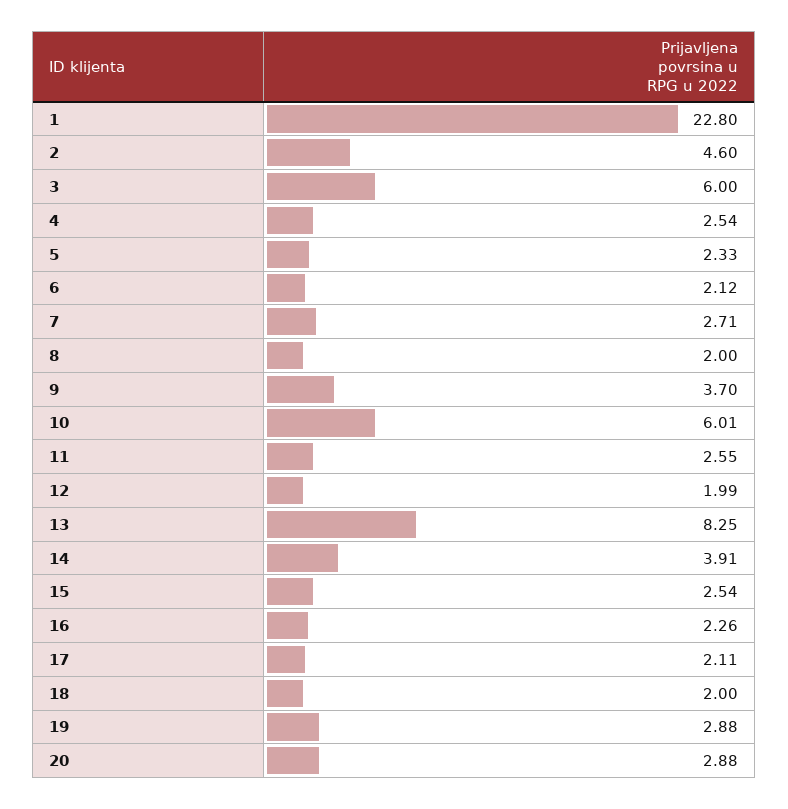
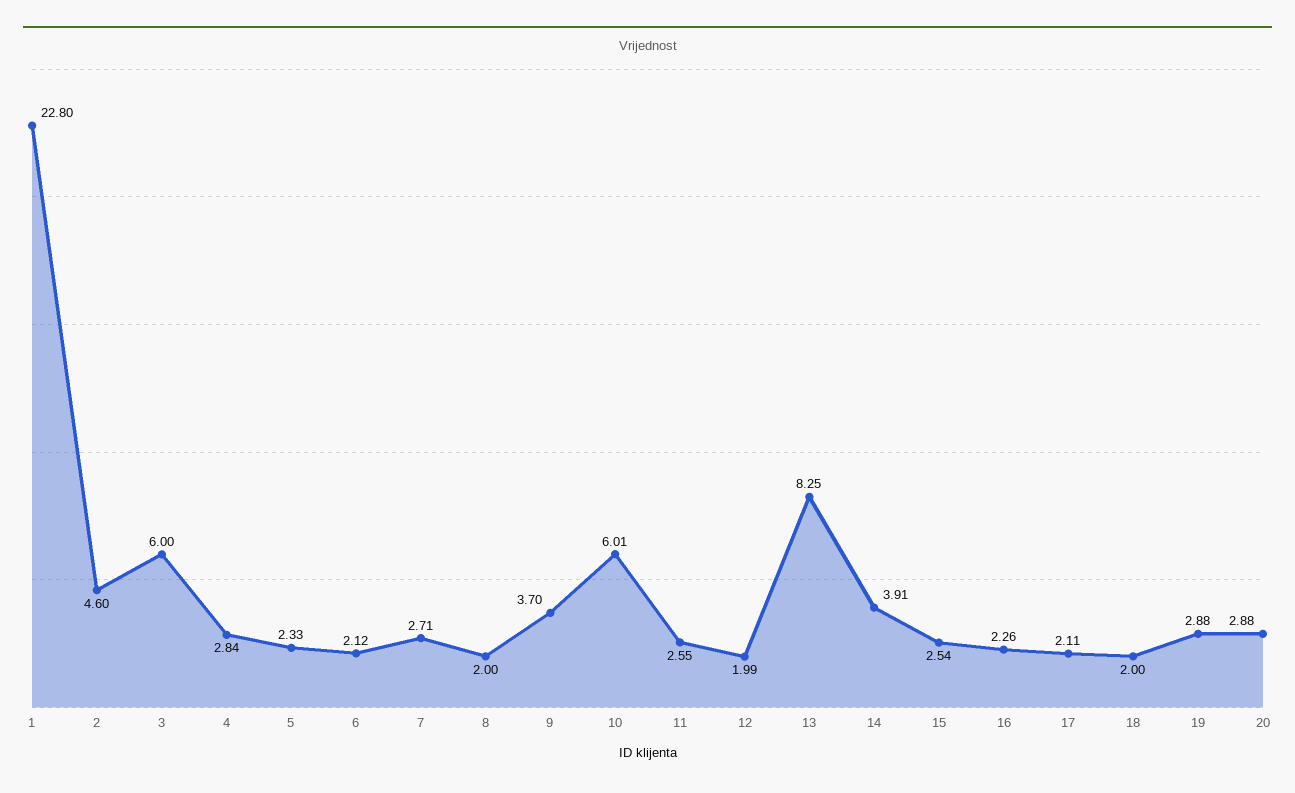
  {
    "1": 22.8,
    "2": 4.6,
    "3": 6,
-   "4": 2.54,
+   "4": 2.84,
    "5": 2.33,
    "6": 2.12,
    "7": 2.71,
    "8": 2,
    "9": 3.7,
    "10": 6.01,
    "11": 2.55,
    "12": 1.99,
    "13": 8.25,
    "14": 3.91,
    "15": 2.54,
    "16": 2.26,
    "17": 2.11,
    "18": 2,
    "19": 2.88,
    "20": 2.88
  }

